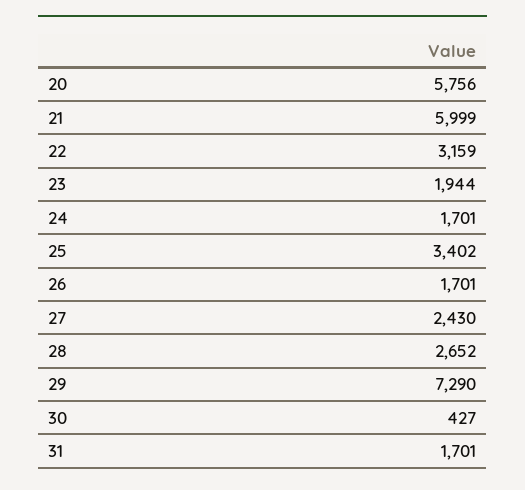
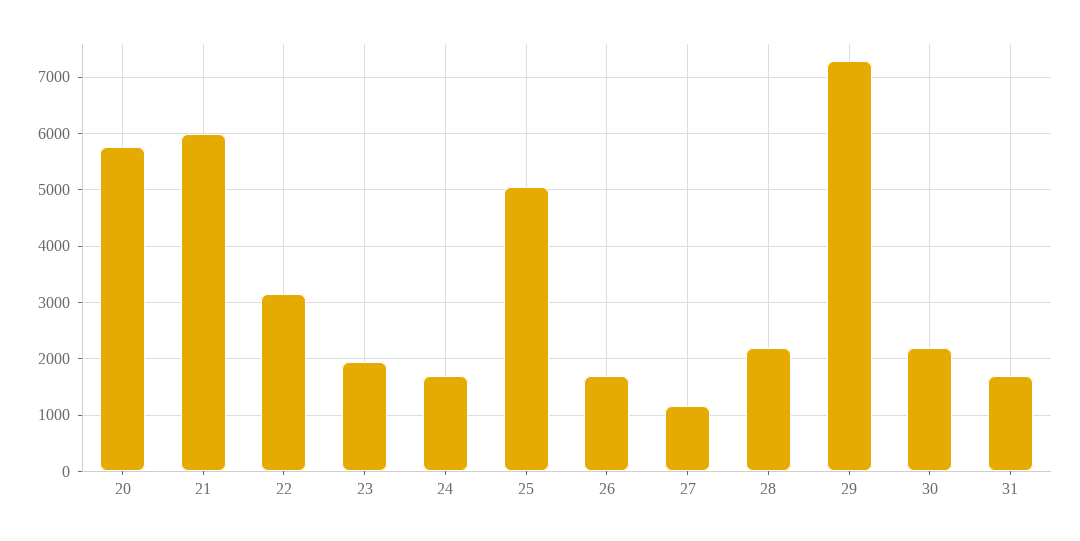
  {
    "20": 5756,
    "21": 5999,
    "22": 3159,
    "23": 1944,
    "24": 1701,
-   "25": 3402,
+   "25": 5000,
    "26": 1701,
-   "27": 2430,
+   "27": 1200,
-   "28": 2652,
+   "28": 2200,
    "29": 7290,
-   "30": 427,
+   "30": 2200,
    "31": 1701
  }

